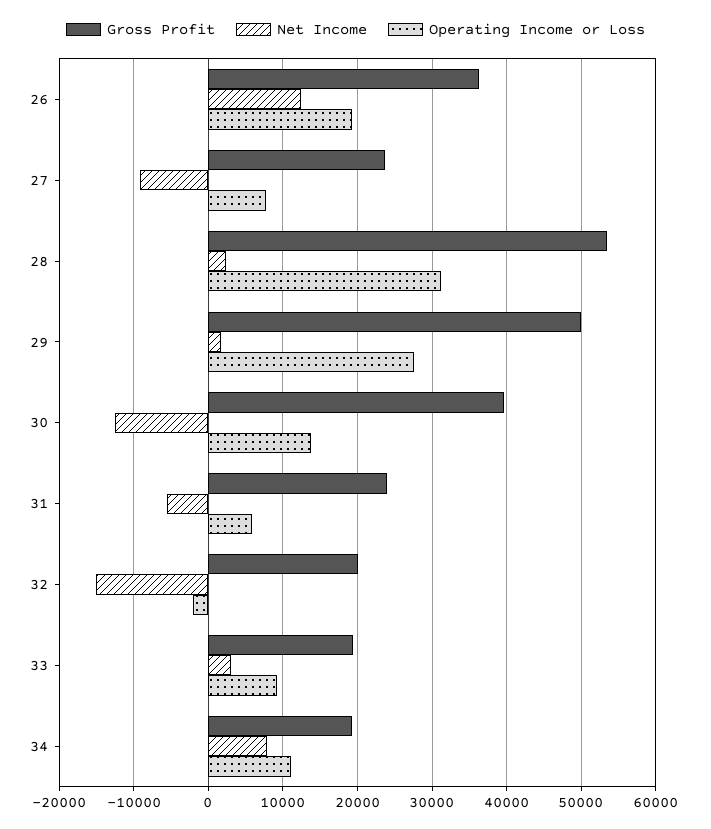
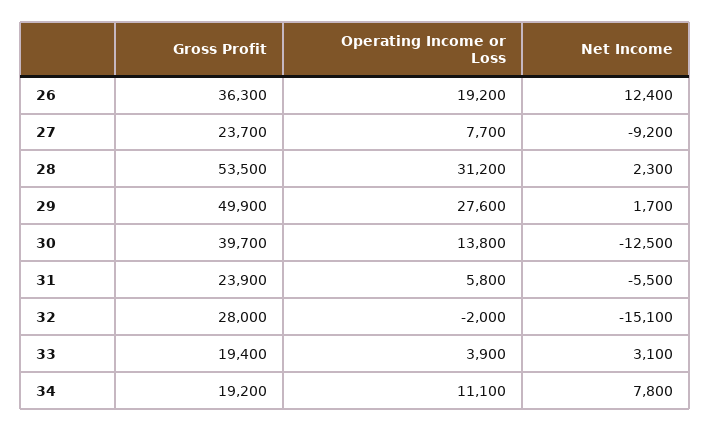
  {
    "Gross Profit": {
      "26": 36300,
      "27": 23700,
      "28": 53500,
      "29": 49900,
      "30": 39700,
      "31": 23900,
-     "32": 20000,
+     "32": 28000,
      "33": 19400,
      "34": 19200
    },
    "Net Income": {
      "26": 12400,
      "27": -9200,
      "28": 2300,
      "29": 1700,
      "30": -12500,
      "31": -5500,
      "32": -15100,
      "33": 3100,
      "34": 7800
    },
    "Operating Income or Loss": {
      "26": 19200,
      "27": 7700,
      "28": 31200,
      "29": 27600,
      "30": 13800,
      "31": 5800,
      "32": -2000,
-     "33": 9000,
+     "33": 3900,
      "34": 11100
    }
  }

